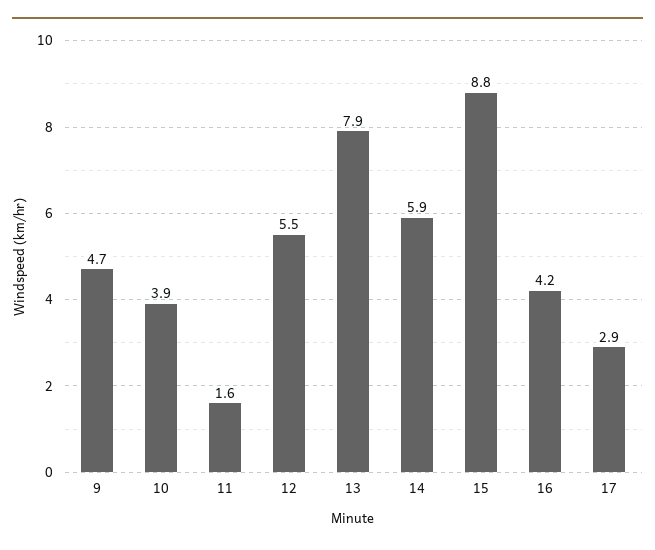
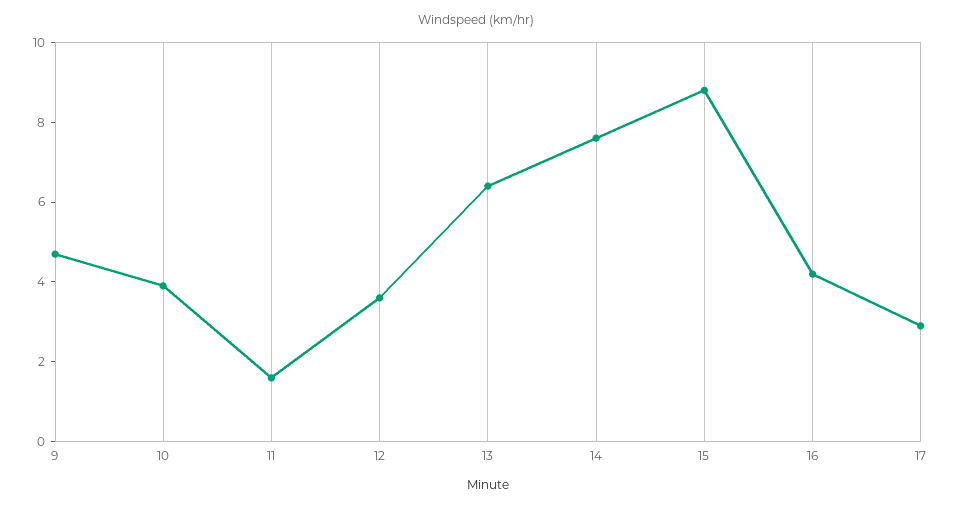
  {
    "9": 4.7,
    "10": 3.9,
    "11": 1.6,
-   "12": 5.5,
+   "12": 3.5,
-   "13": 7.9,
+   "13": 6.5,
-   "14": 5.9,
+   "14": 7.5,
    "15": 8.8,
    "16": 4.2,
    "17": 2.9
  }

